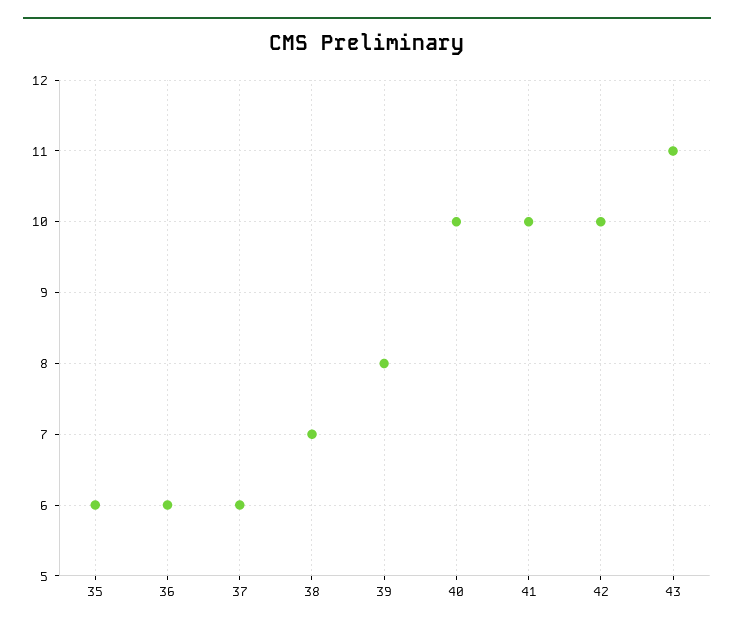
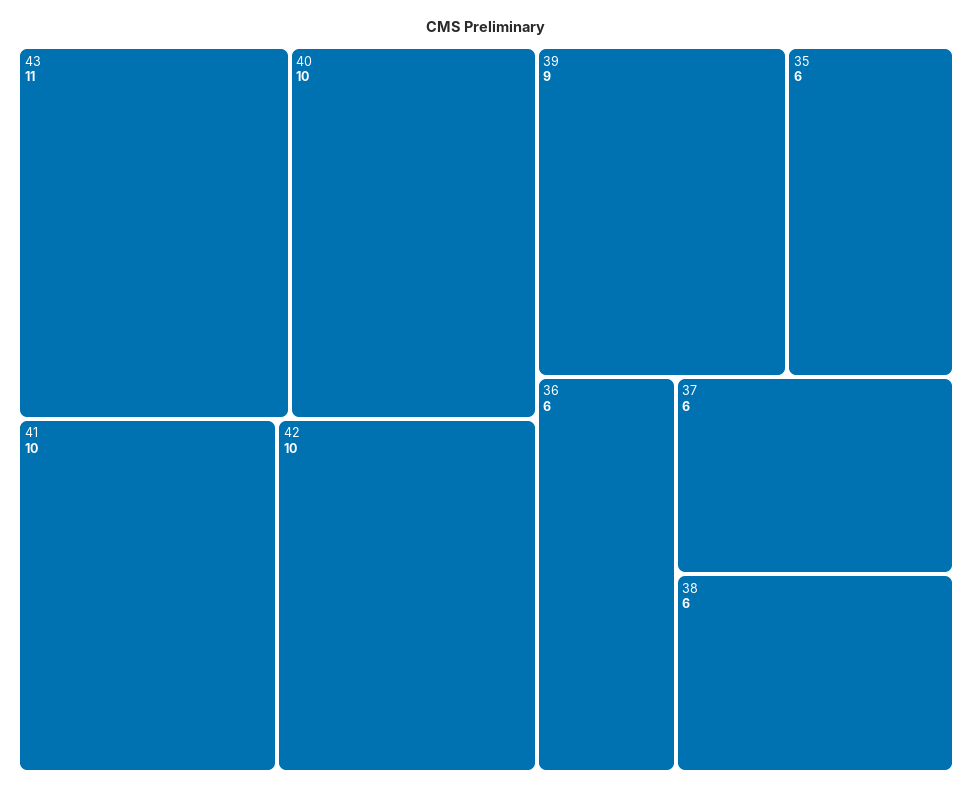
  {
    "35": 6,
    "36": 6,
    "37": 6,
-   "38": 7,
+   "38": 6,
-   "39": 8,
+   "39": 9,
    "40": 10,
    "41": 10,
    "42": 10,
    "43": 11
  }

